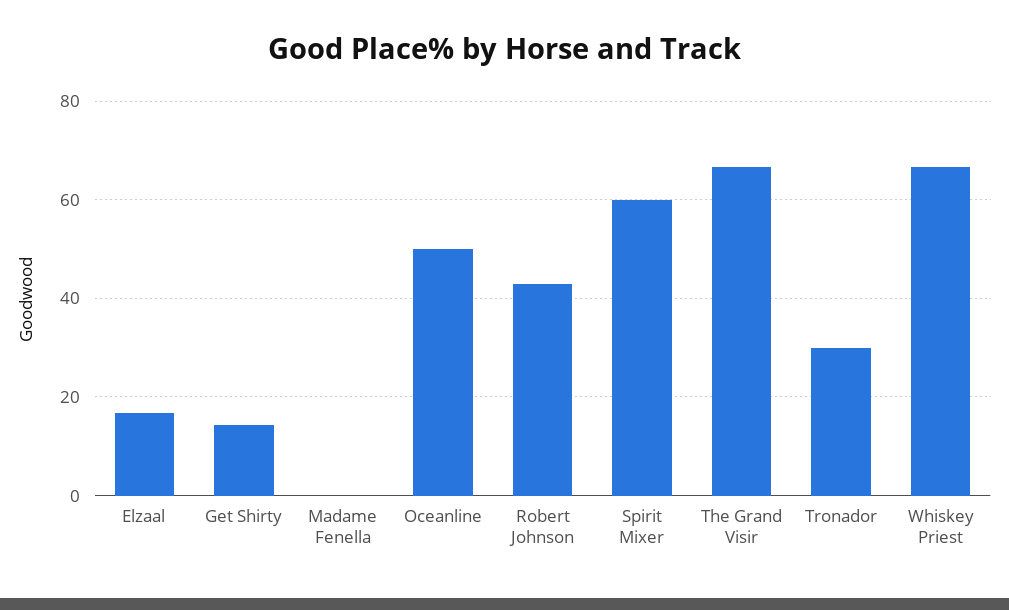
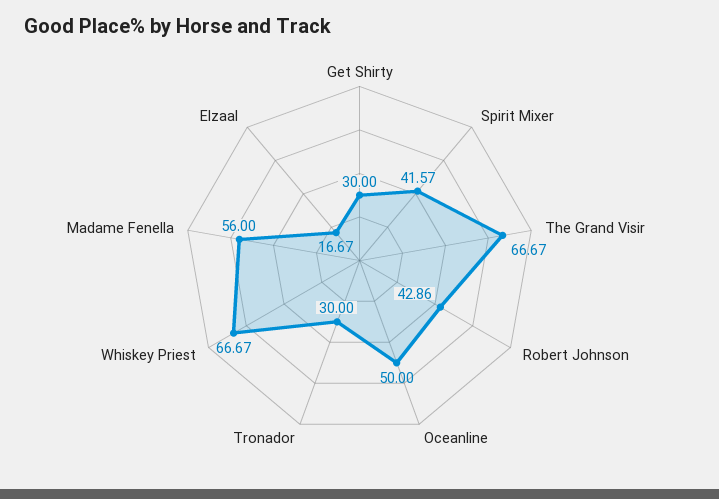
  {
    "Elzaal": 16.67,
-   "Get Shirty": 14,
+   "Get Shirty": 30,
-   "Madame Fenella": 0,
+   "Madame Fenella": 56,
    "Oceanline": 50,
    "Robert Johnson": 42.86,
-   "Spirit Mixer": 60,
+   "Spirit Mixer": 41.57,
    "The Grand Visir": 66.67,
    "Tronador": 30,
    "Whiskey Priest": 66.67
  }

